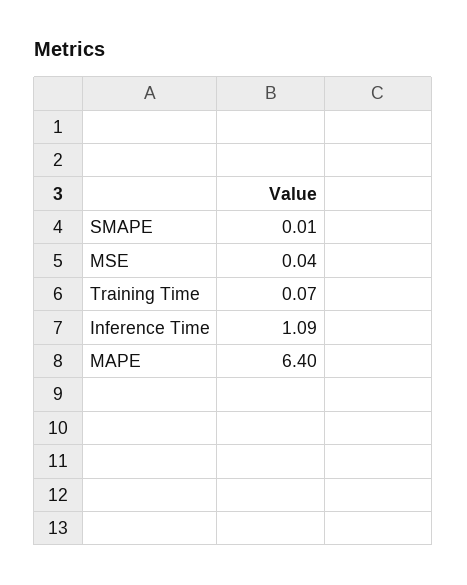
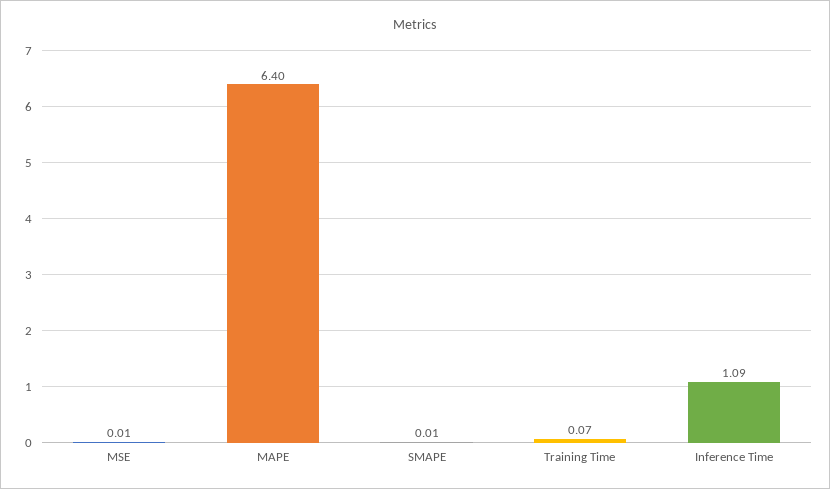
  {
    "SMAPE": 0.01,
-   "MSE": 0.04,
+   "MSE": 0.01,
    "Training Time": 0.07,
    "Inference Time": 1.09,
    "MAPE": 6.4
  }

